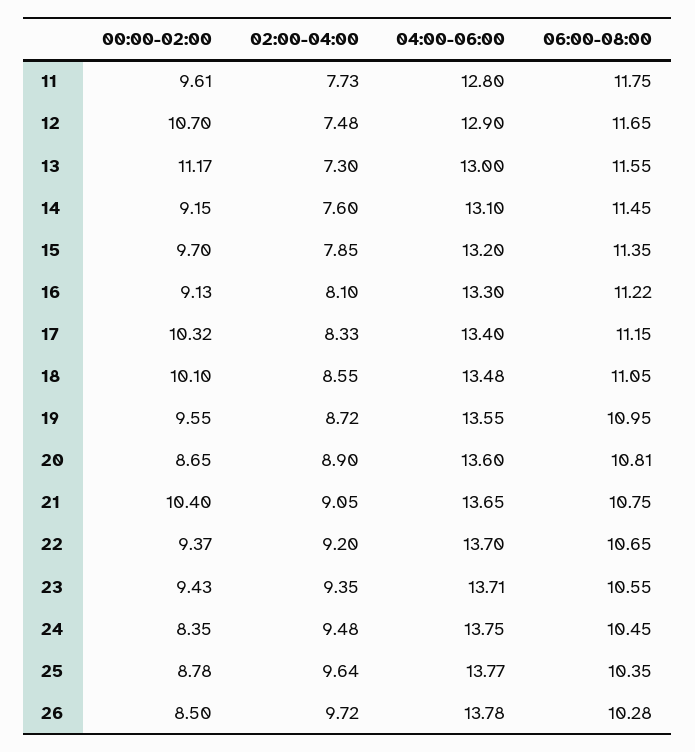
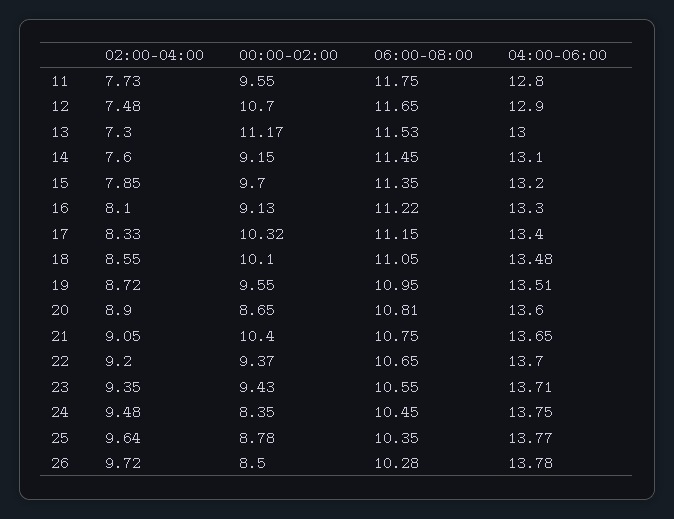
  {
    "00:00-02:00": {
-     "11": 9.61,
+     "11": 9.55,
      "12": 10.7,
      "13": 11.17,
      "14": 9.15,
      "15": 9.7,
      "16": 9.13,
      "17": 10.32,
      "18": 10.1,
      "19": 9.55,
      "20": 8.65,
      "21": 10.4,
      "22": 9.37,
      "23": 9.43,
      "24": 8.35,
      "25": 8.78,
      "26": 8.5
    },
    "02:00-04:00": {
      "11": 7.73,
      "12": 7.48,
      "13": 7.3,
      "14": 7.6,
      "15": 7.85,
      "16": 8.1,
      "17": 8.33,
      "18": 8.55,
      "19": 8.72,
      "20": 8.9,
      "21": 9.05,
      "22": 9.2,
      "23": 9.35,
      "24": 9.48,
      "25": 9.64,
      "26": 9.72
    },
    "04:00-06:00": {
      "11": 12.8,
      "12": 12.9,
      "13": 13,
      "14": 13.1,
      "15": 13.2,
      "16": 13.3,
      "17": 13.4,
      "18": 13.48,
-     "19": 13.55,
+     "19": 13.51,
      "20": 13.6,
      "21": 13.65,
      "22": 13.7,
      "23": 13.71,
      "24": 13.75,
      "25": 13.77,
      "26": 13.78
    },
    "06:00-08:00": {
      "11": 11.75,
      "12": 11.65,
-     "13": 11.55,
+     "13": 11.53,
      "14": 11.45,
      "15": 11.35,
      "16": 11.22,
      "17": 11.15,
      "18": 11.05,
      "19": 10.95,
      "20": 10.81,
      "21": 10.75,
      "22": 10.65,
      "23": 10.55,
      "24": 10.45,
      "25": 10.35,
      "26": 10.28
    }
  }

